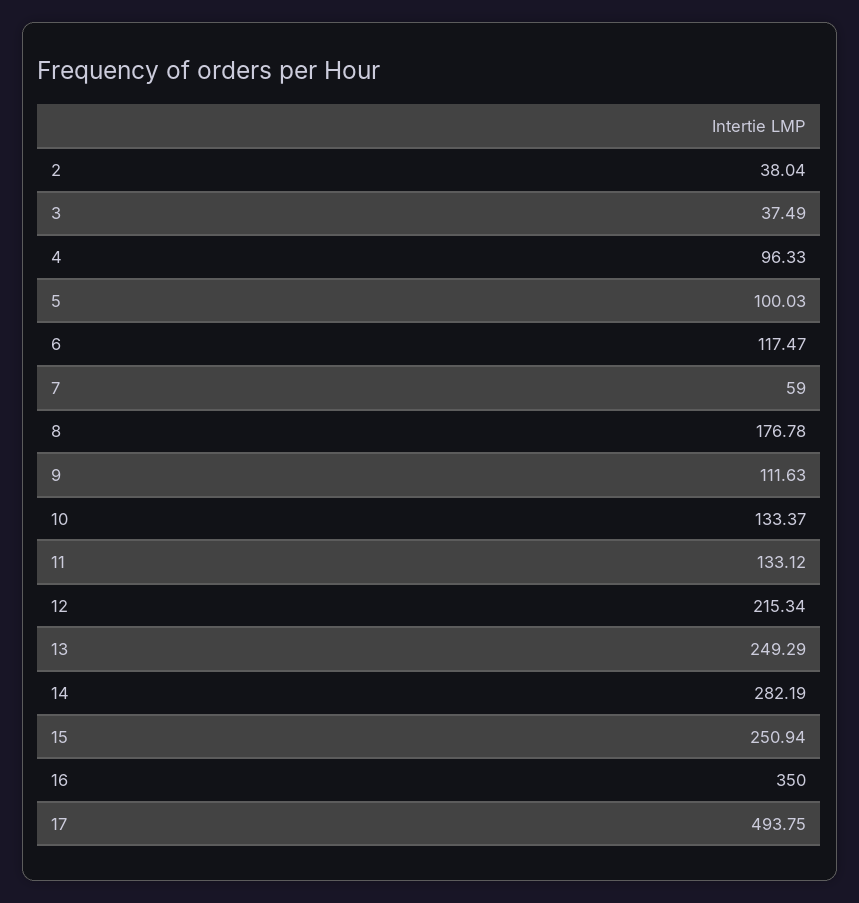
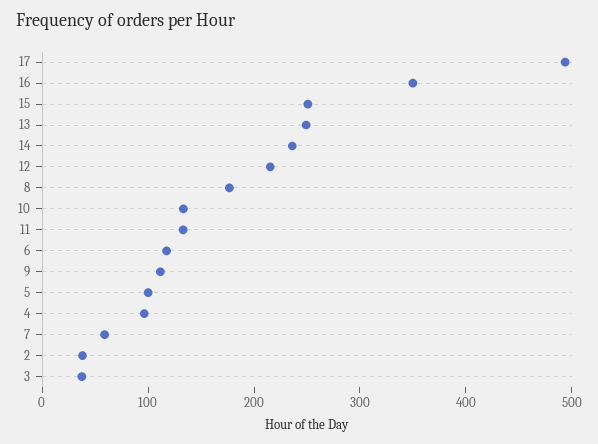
  {
    "2": 38.04,
    "3": 37.49,
    "4": 96.33,
    "5": 100.03,
    "6": 117.47,
    "7": 59,
    "8": 176.78,
    "9": 111.63,
    "10": 133.37,
    "11": 133.12,
    "12": 215.34,
    "13": 249.29,
-   "14": 282.19,
+   "14": 240,
    "15": 250.94,
    "16": 350,
    "17": 493.75
  }

